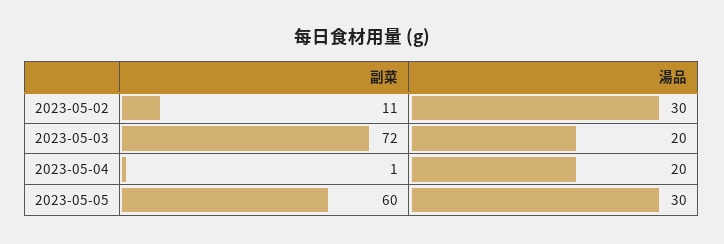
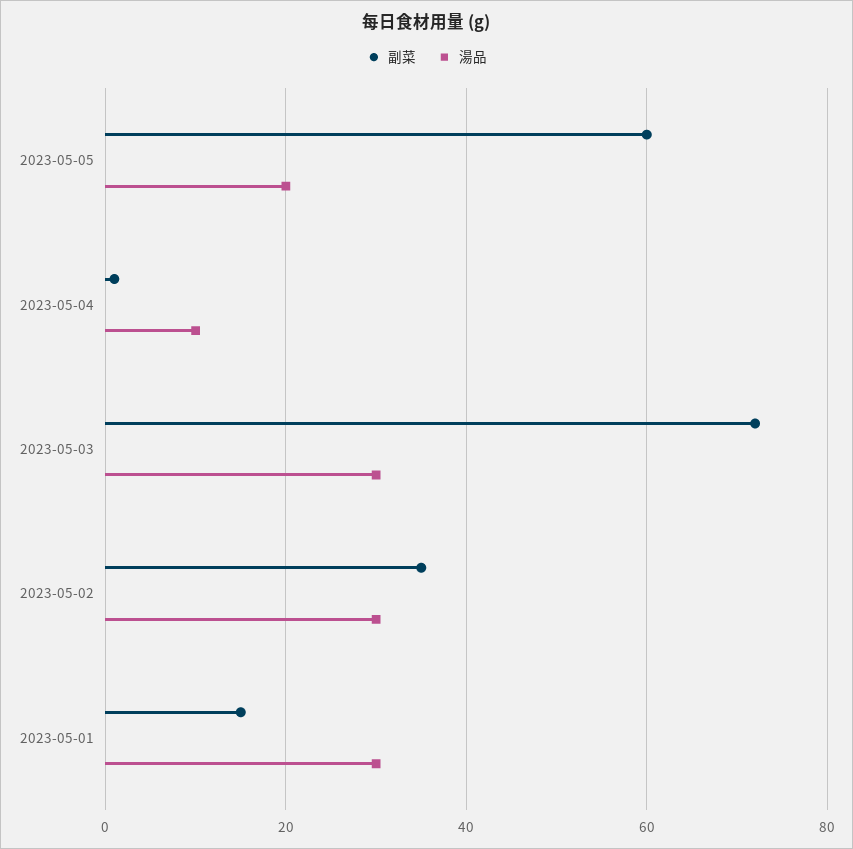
  {
    "副菜": {
-     "2023-05-02": 11,
+     "2023-05-02": 35,
      "2023-05-03": 72,
      "2023-05-04": 1,
-     "2023-05-05": 60
+     "2023-05-05": 60,
+     "2023-05-01": 15
    },
    "湯品": {
      "2023-05-02": 30,
-     "2023-05-03": 20,
+     "2023-05-03": 30,
-     "2023-05-04": 20,
+     "2023-05-04": 10,
-     "2023-05-05": 30
+     "2023-05-05": 20,
+     "2023-05-01": 30
    }
  }

